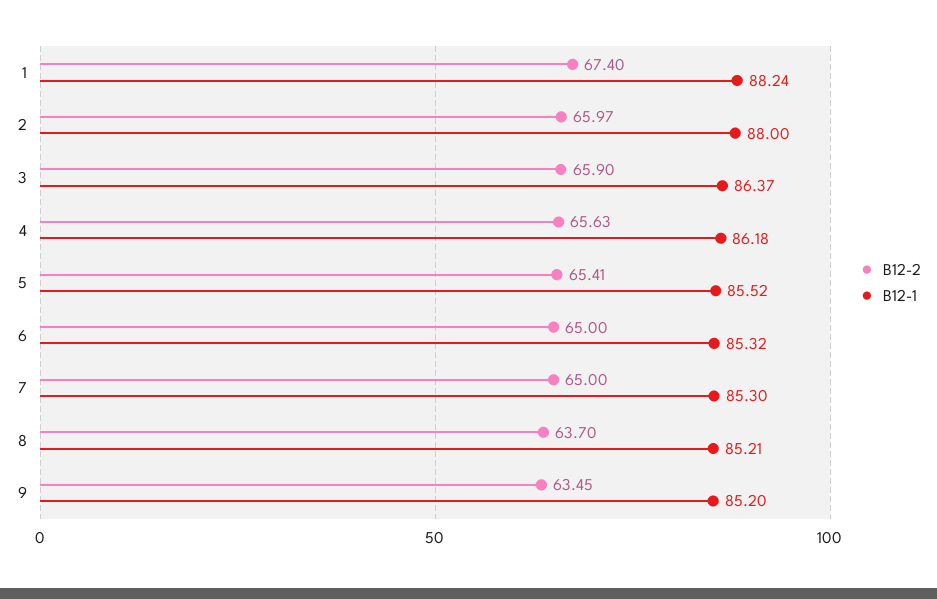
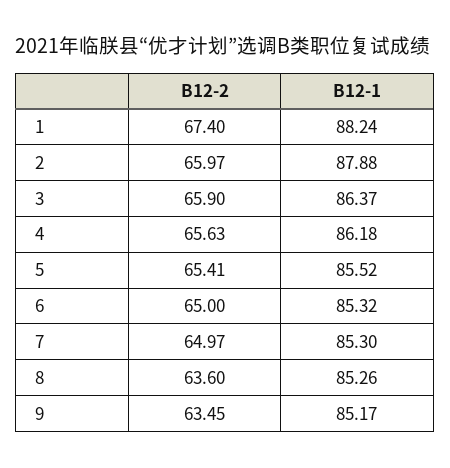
  {
    "B12-2": {
      "1": 67.4,
      "2": 65.97,
      "3": 65.9,
      "4": 65.63,
      "5": 65.41,
      "6": 65,
-     "7": 65,
+     "7": 64.97,
-     "8": 63.7,
+     "8": 63.6,
      "9": 63.45
    },
    "B12-1": {
      "1": 88.24,
-     "2": 88,
+     "2": 87.88,
      "3": 86.37,
      "4": 86.18,
      "5": 85.52,
      "6": 85.32,
      "7": 85.3,
-     "8": 85.21,
+     "8": 85.26,
-     "9": 85.2
+     "9": 85.17
    }
  }

